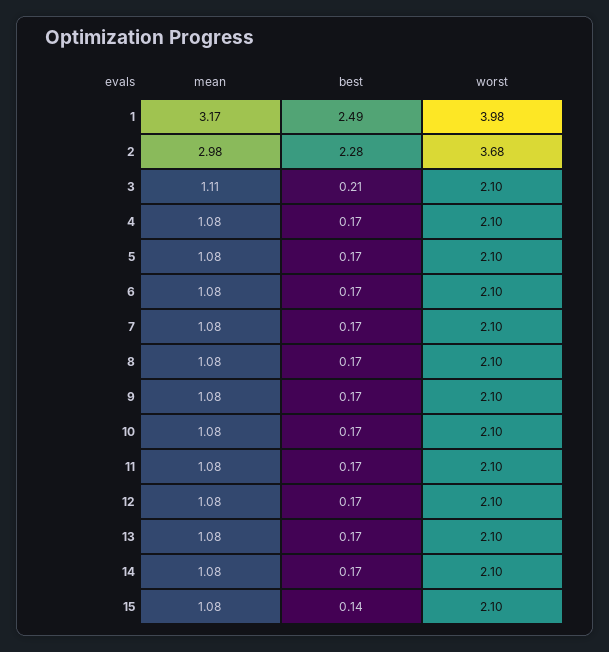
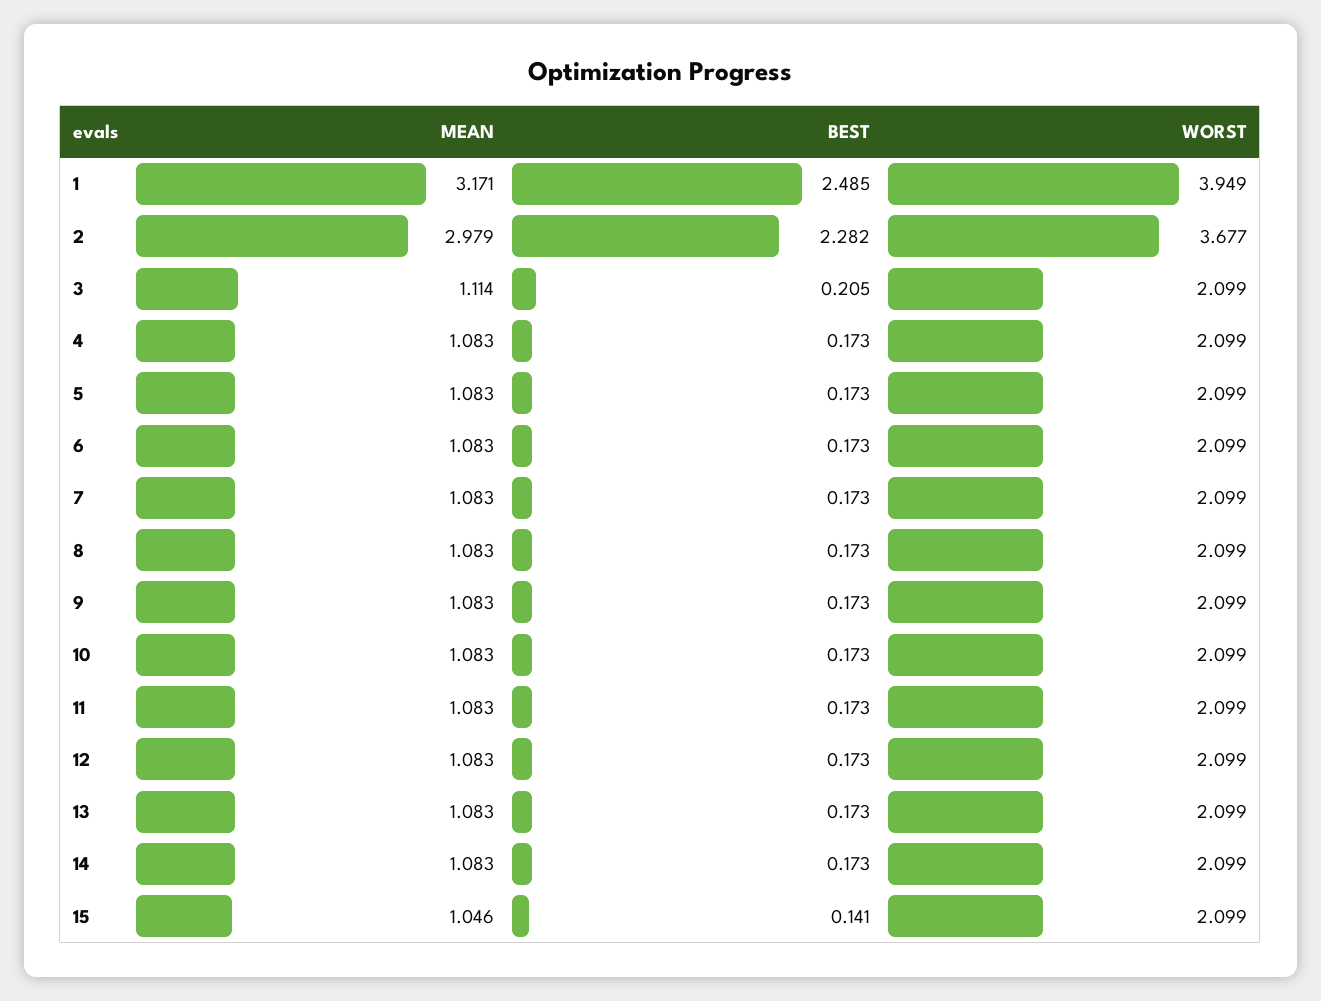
  {
    "mean": {
      "1": 3.171,
      "2": 2.979,
      "3": 1.114,
      "4": 1.083,
      "5": 1.083,
      "6": 1.083,
      "7": 1.083,
      "8": 1.083,
      "9": 1.083,
      "10": 1.083,
      "11": 1.083,
      "12": 1.083,
      "13": 1.083,
      "14": 1.083,
-     "15": 1.08
+     "15": 1.046
    },
    "best": {
      "1": 2.485,
      "2": 2.282,
      "3": 0.205,
      "4": 0.173,
      "5": 0.173,
      "6": 0.173,
      "7": 0.173,
      "8": 0.173,
      "9": 0.173,
      "10": 0.173,
      "11": 0.173,
      "12": 0.173,
      "13": 0.173,
      "14": 0.173,
      "15": 0.141
    },
    "worst": {
-     "1": 3.98,
+     "1": 3.949,
      "2": 3.677,
      "3": 2.099,
      "4": 2.099,
      "5": 2.099,
      "6": 2.099,
      "7": 2.099,
      "8": 2.099,
      "9": 2.099,
      "10": 2.099,
      "11": 2.099,
      "12": 2.099,
      "13": 2.099,
      "14": 2.099,
      "15": 2.099
    }
  }

